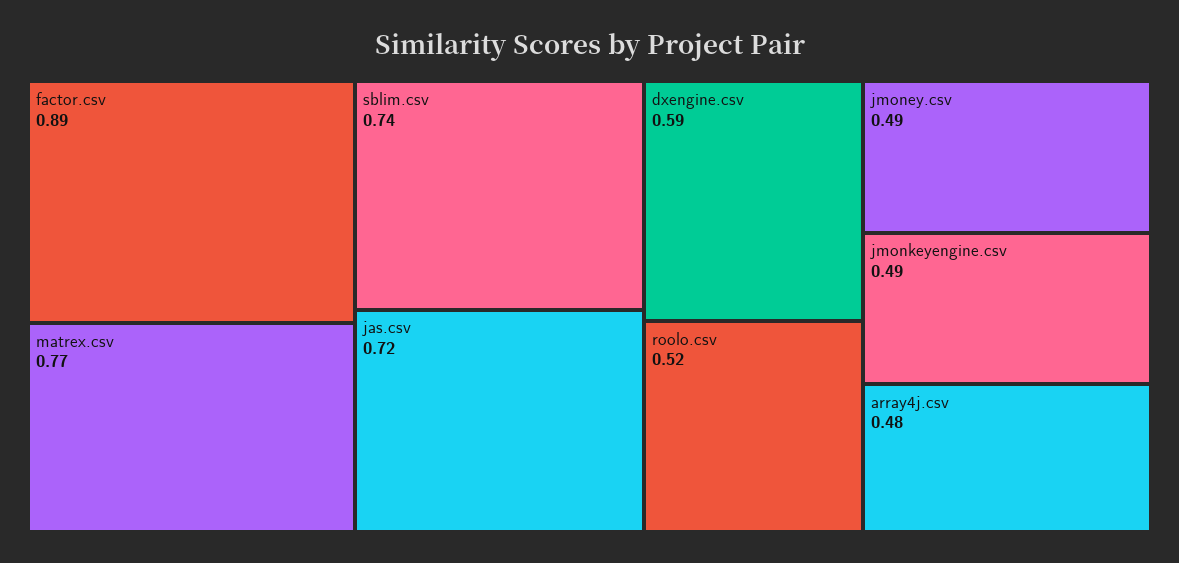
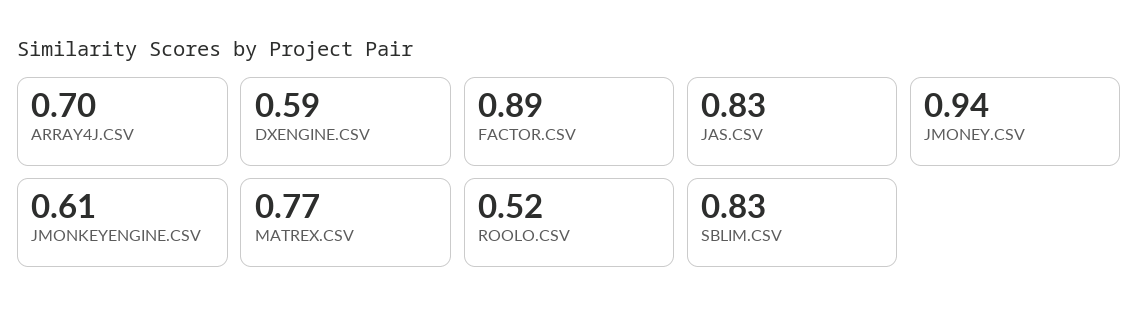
  {
    "factor.csv": 0.89,
    "matrex.csv": 0.77,
-   "sblim.csv": 0.74,
+   "sblim.csv": 0.83,
-   "jas.csv": 0.72,
+   "jas.csv": 0.83,
    "dxengine.csv": 0.59,
    "roolo.csv": 0.52,
-   "jmoney.csv": 0.49,
+   "jmoney.csv": 0.94,
-   "jmonkeyengine.csv": 0.49,
+   "jmonkeyengine.csv": 0.61,
-   "array4j.csv": 0.48
+   "array4j.csv": 0.7
  }

